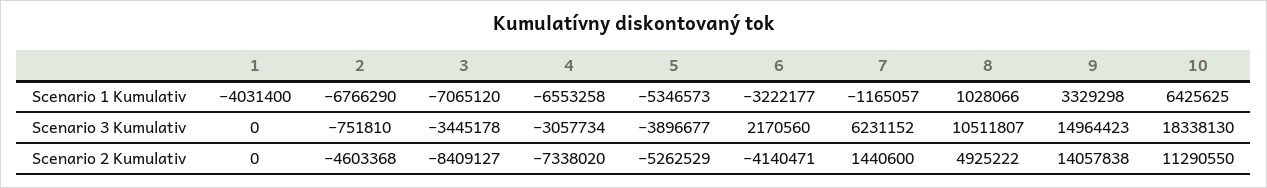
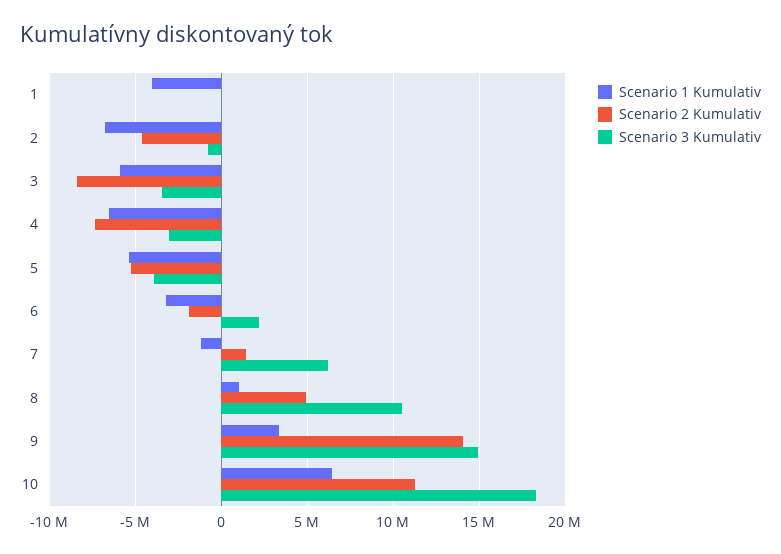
  {
    "Scenario 1 Kumulativ": {
      "1": -4031400,
      "2": -6766290,
-     "3": -7065120,
+     "3": -6000000,
      "4": -6553258,
      "5": -5346573,
      "6": -3222177,
      "7": -1165057,
      "8": 1028066,
      "9": 3329298,
      "10": 6425625
    },
    "Scenario 3 Kumulativ": {
      "1": 0,
      "2": -751810,
      "3": -3445178,
      "4": -3057734,
      "5": -3896677,
      "6": 2170560,
      "7": 6231152,
      "8": 10511807,
      "9": 14964423,
      "10": 18338130
    },
    "Scenario 2 Kumulativ": {
      "1": 0,
      "2": -4603368,
      "3": -8409127,
      "4": -7338020,
      "5": -5262529,
-     "6": -4140471,
+     "6": -2000000,
      "7": 1440600,
      "8": 4925222,
      "9": 14057838,
      "10": 11290550
    }
  }

